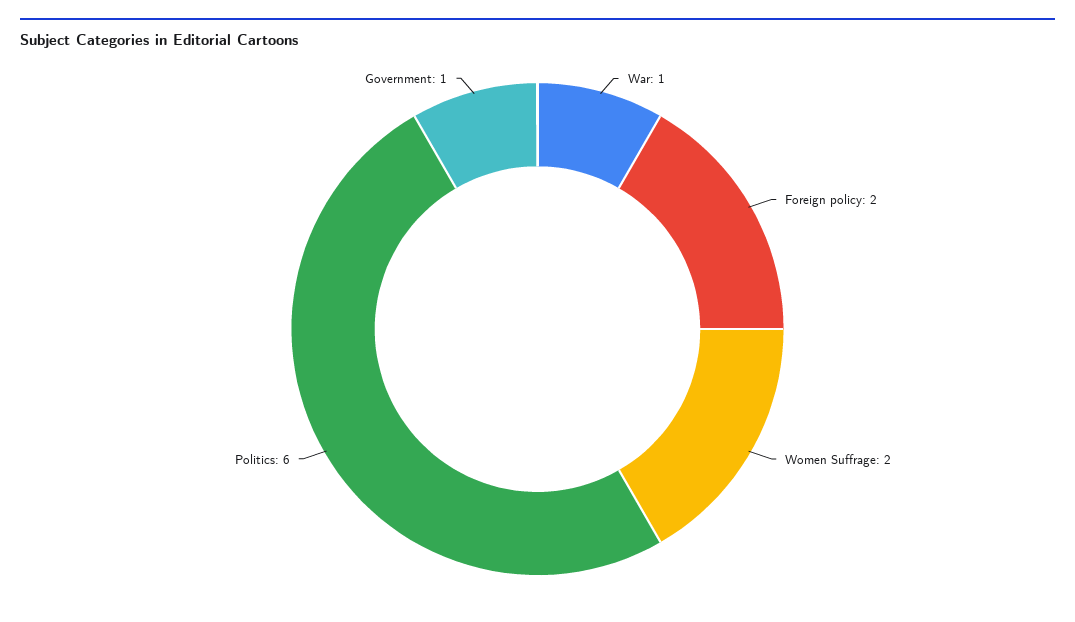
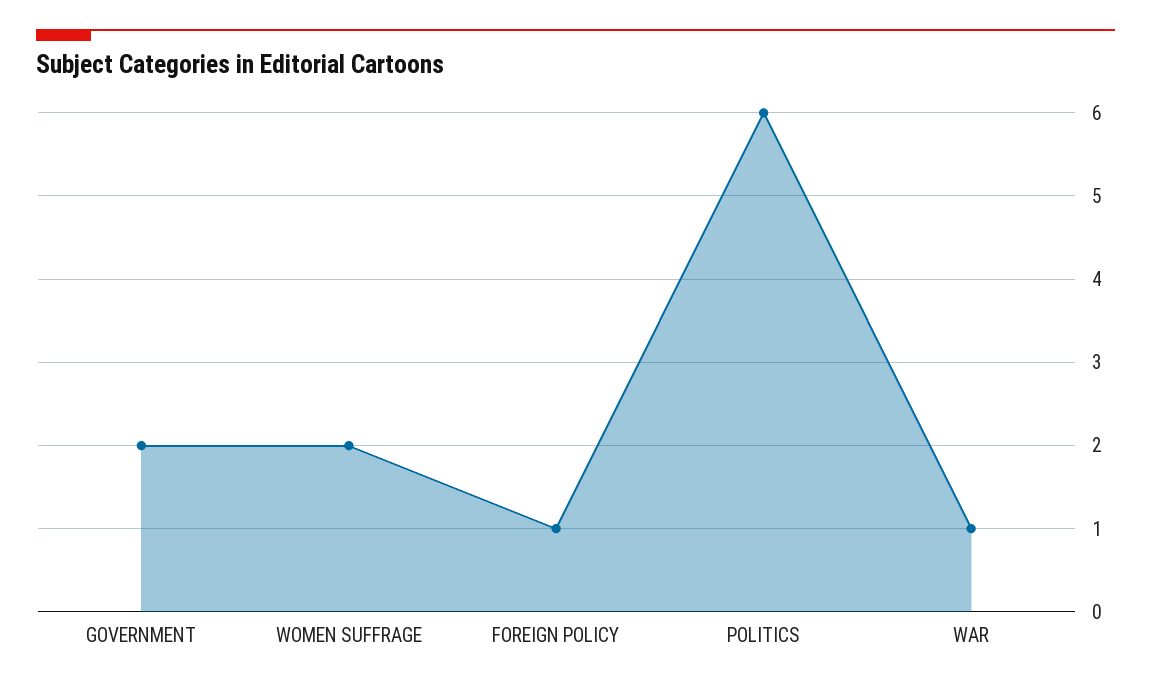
  {
    "War": 1,
-   "Foreign policy": 2,
+   "Foreign policy": 1,
    "Women Suffrage": 2,
    "Politics": 6,
-   "Government": 1
+   "Government": 2
  }

